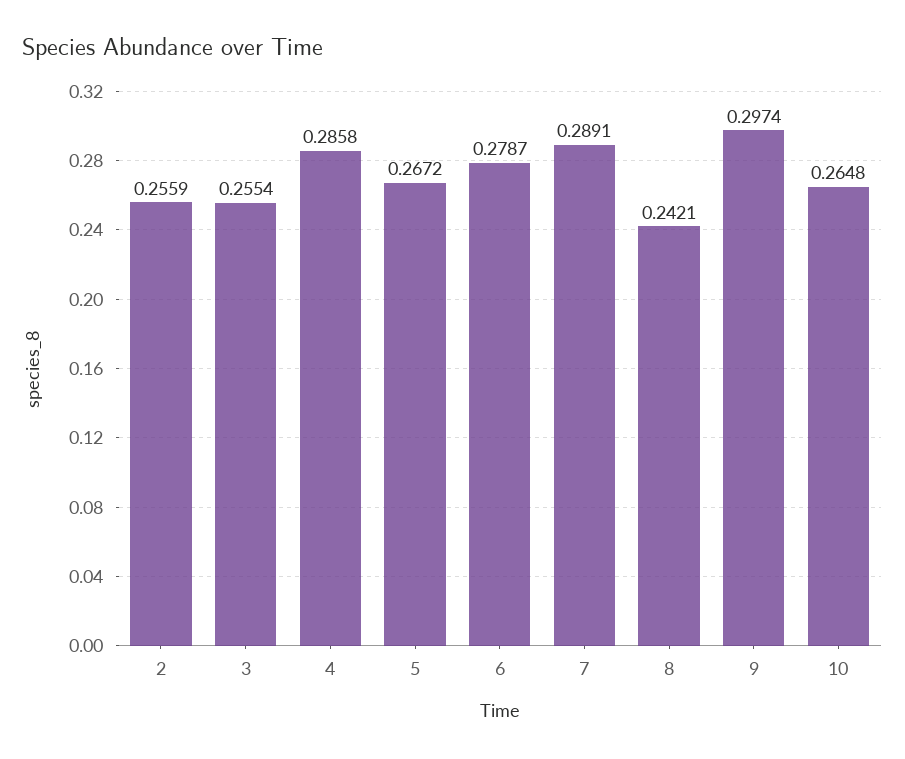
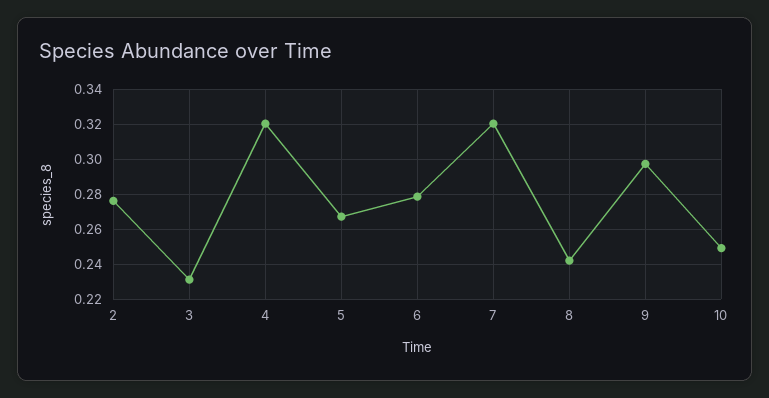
  {
-   "2": 0.2559,
+   "2": 0.275,
-   "3": 0.2554,
+   "3": 0.23,
-   "4": 0.2858,
+   "4": 0.32,
    "5": 0.2672,
    "6": 0.2787,
-   "7": 0.2891,
+   "7": 0.32,
    "8": 0.2421,
    "9": 0.2974,
-   "10": 0.2648
+   "10": 0.25
  }

